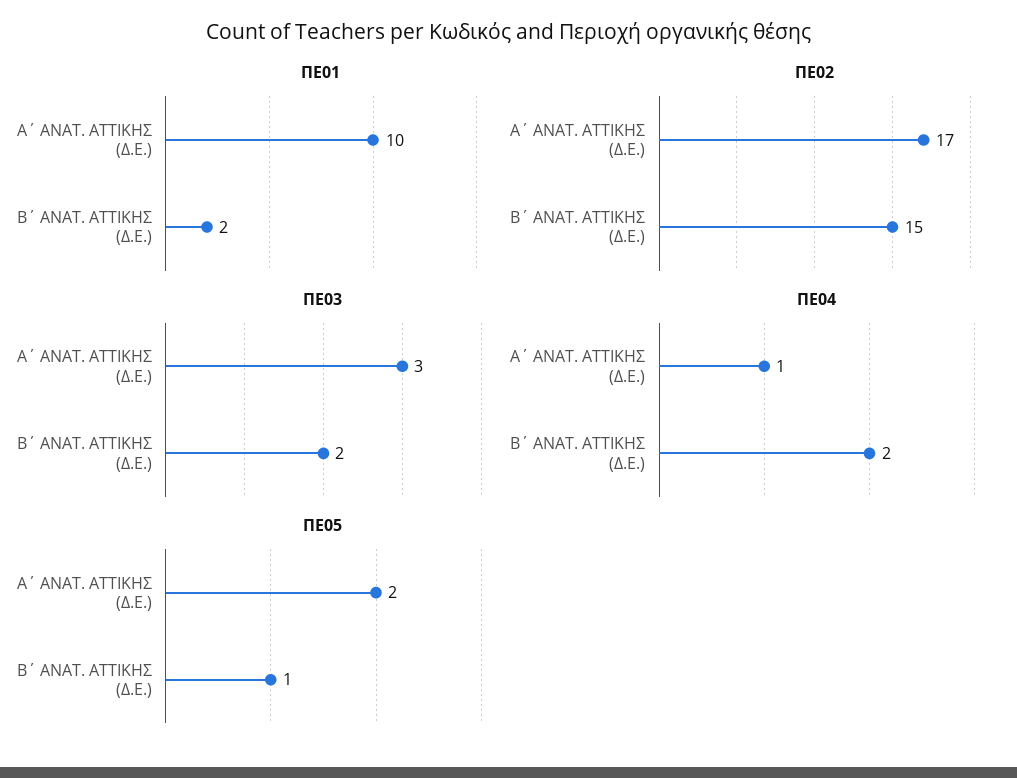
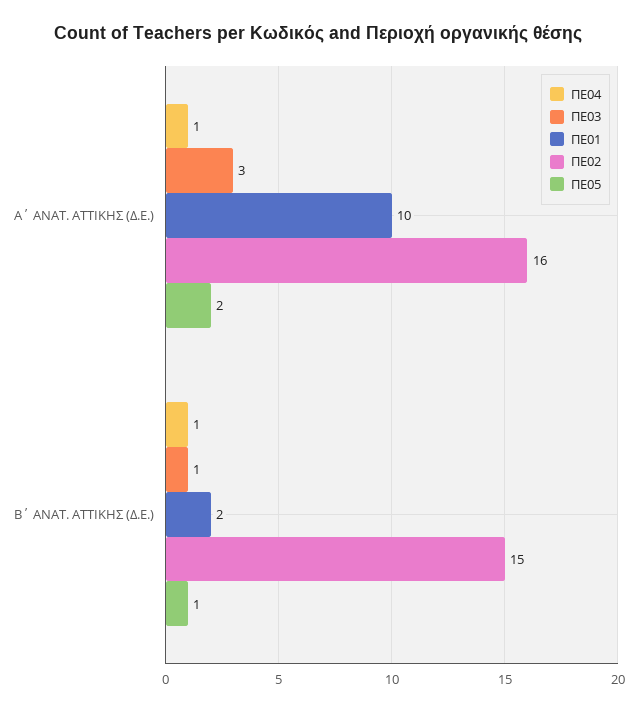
  {
    "ΠΕ01": {
      "Α΄ ΑΝΑΤ. ΑΤΤΙΚΗΣ (Δ.Ε.)": 10,
      "Β΄ ΑΝΑΤ. ΑΤΤΙΚΗΣ (Δ.Ε.)": 2
    },
    "ΠΕ02": {
-     "Α΄ ΑΝΑΤ. ΑΤΤΙΚΗΣ (Δ.Ε.)": 17,
+     "Α΄ ΑΝΑΤ. ΑΤΤΙΚΗΣ (Δ.Ε.)": 16,
      "Β΄ ΑΝΑΤ. ΑΤΤΙΚΗΣ (Δ.Ε.)": 15
    },
    "ΠΕ03": {
      "Α΄ ΑΝΑΤ. ΑΤΤΙΚΗΣ (Δ.Ε.)": 3,
-     "Β΄ ΑΝΑΤ. ΑΤΤΙΚΗΣ (Δ.Ε.)": 2
+     "Β΄ ΑΝΑΤ. ΑΤΤΙΚΗΣ (Δ.Ε.)": 1
    },
    "ΠΕ04": {
      "Α΄ ΑΝΑΤ. ΑΤΤΙΚΗΣ (Δ.Ε.)": 1,
-     "Β΄ ΑΝΑΤ. ΑΤΤΙΚΗΣ (Δ.Ε.)": 2
+     "Β΄ ΑΝΑΤ. ΑΤΤΙΚΗΣ (Δ.Ε.)": 1
    },
    "ΠΕ05": {
      "Α΄ ΑΝΑΤ. ΑΤΤΙΚΗΣ (Δ.Ε.)": 2,
      "Β΄ ΑΝΑΤ. ΑΤΤΙΚΗΣ (Δ.Ε.)": 1
    }
  }

